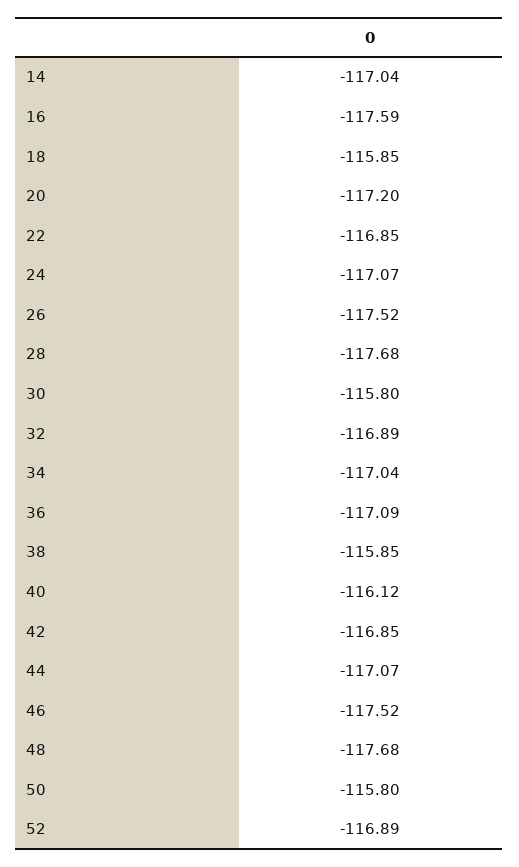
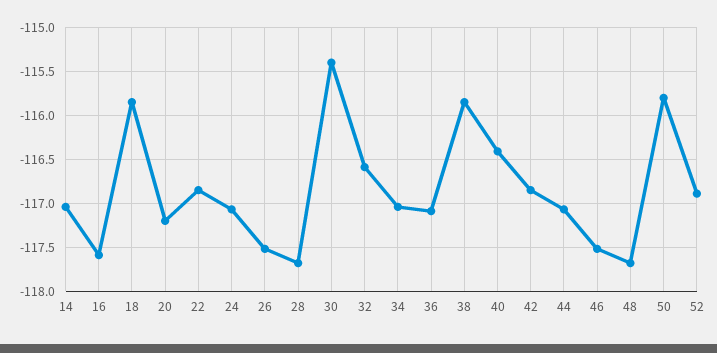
  {
    "14": -117.04,
    "16": -117.59,
    "18": -115.85,
    "20": -117.2,
    "22": -116.85,
    "24": -117.07,
    "26": -117.52,
    "28": -117.68,
-   "30": -115.8,
+   "30": -115.4,
-   "32": -116.89,
+   "32": -116.6,
    "34": -117.04,
    "36": -117.09,
    "38": -115.85,
-   "40": -116.12,
+   "40": -116.4,
    "42": -116.85,
    "44": -117.07,
    "46": -117.52,
    "48": -117.68,
    "50": -115.8,
    "52": -116.89
  }

